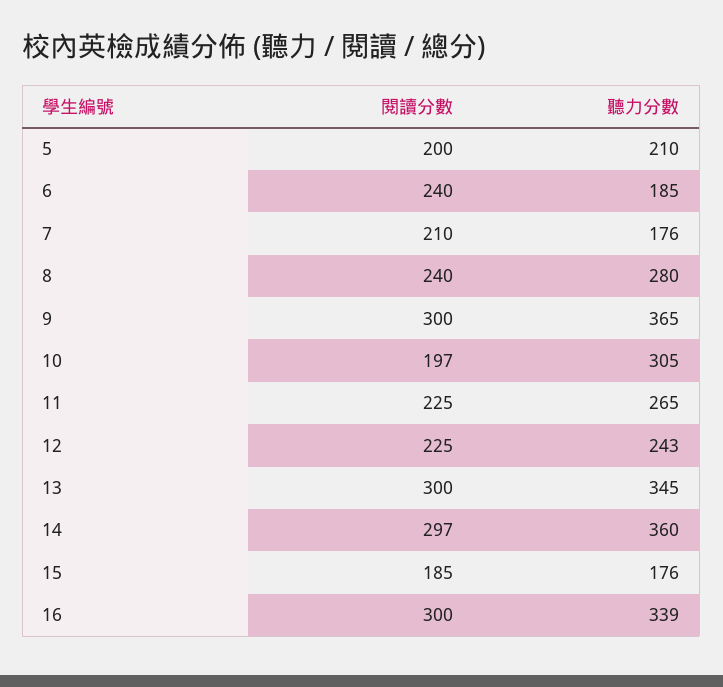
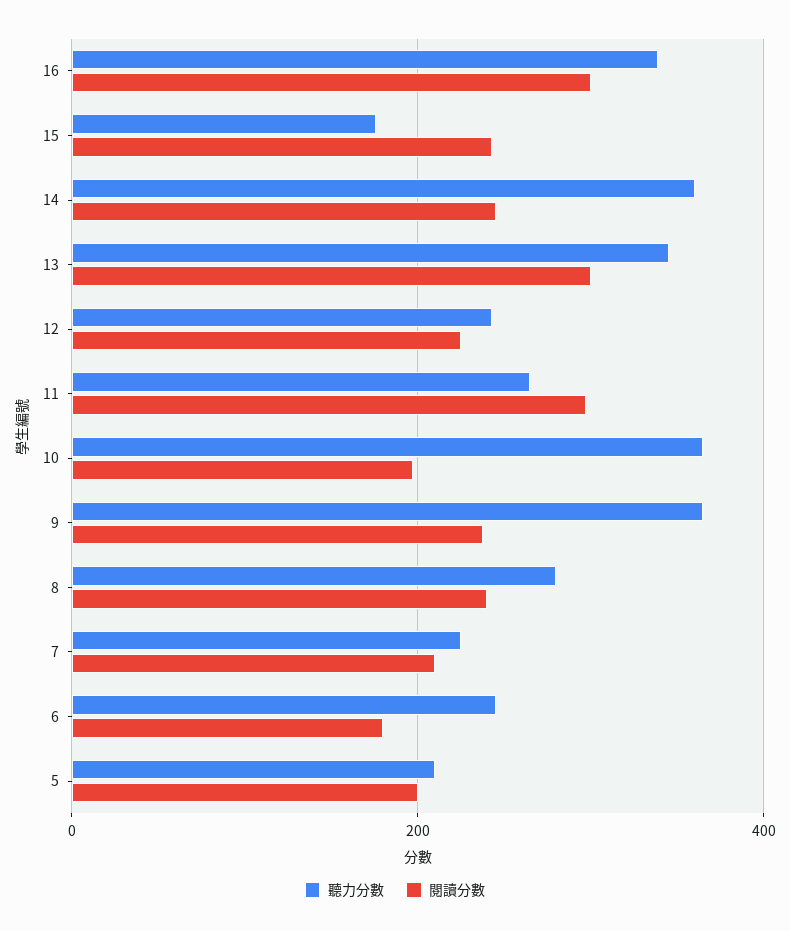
  {
    "閱讀分數": {
      "5": 200,
-     "6": 240,
+     "6": 180,
      "7": 210,
      "8": 240,
-     "9": 300,
+     "9": 240,
      "10": 197,
-     "11": 225,
+     "11": 300,
      "12": 225,
      "13": 300,
-     "14": 297,
+     "14": 240,
-     "15": 185,
+     "15": 240,
      "16": 300
    },
    "聽力分數": {
      "5": 210,
-     "6": 185,
+     "6": 240,
-     "7": 176,
+     "7": 220,
      "8": 280,
      "9": 365,
-     "10": 305,
+     "10": 360,
      "11": 265,
      "12": 243,
      "13": 345,
      "14": 360,
      "15": 176,
      "16": 339
    }
  }

